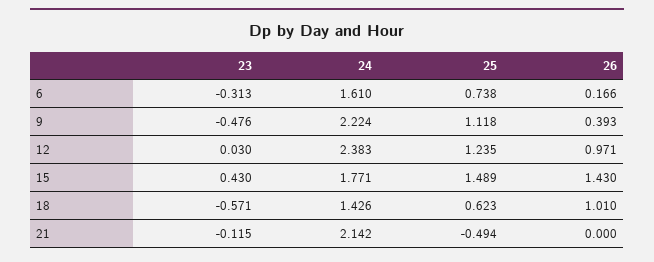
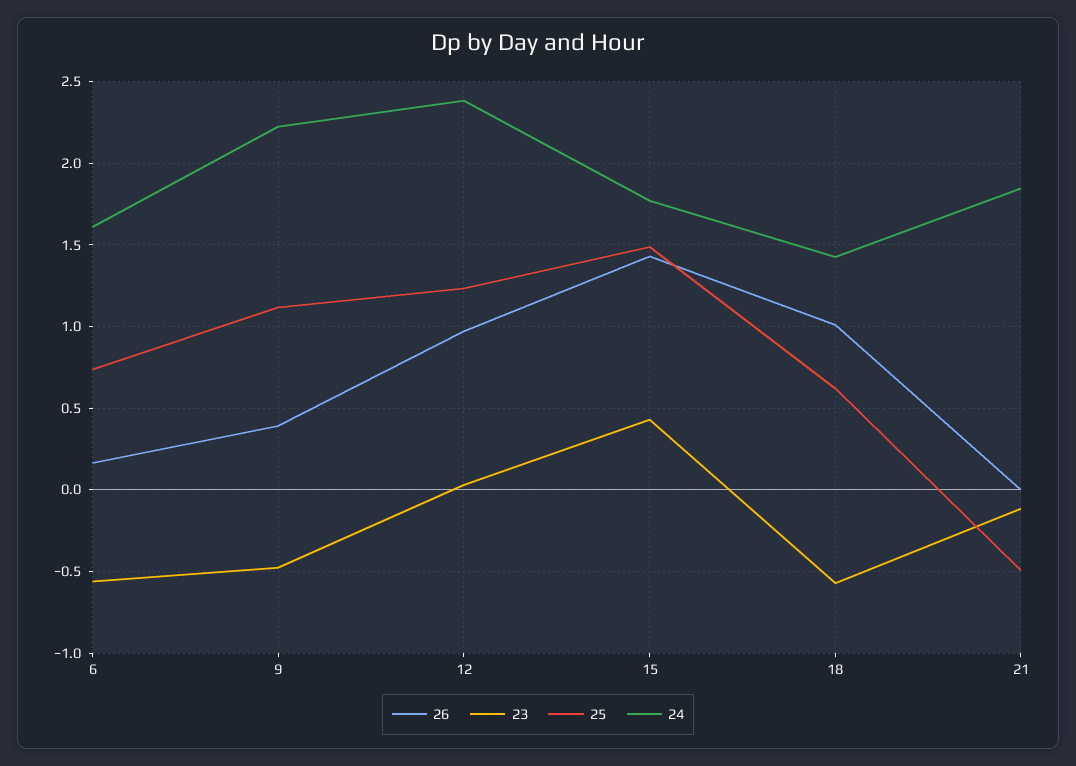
  {
    "23": {
-     "6": -0.313,
+     "6": -0.55,
      "9": -0.476,
      "12": 0.03,
      "15": 0.43,
      "18": -0.571,
      "21": -0.115
    },
    "24": {
      "6": 1.61,
      "9": 2.224,
      "12": 2.383,
      "15": 1.771,
      "18": 1.426,
-     "21": 2.142
+     "21": 1.85
    },
    "25": {
      "6": 0.738,
      "9": 1.118,
      "12": 1.235,
      "15": 1.489,
      "18": 0.623,
      "21": -0.494
    },
    "26": {
      "6": 0.166,
      "9": 0.393,
      "12": 0.971,
      "15": 1.43,
      "18": 1.01,
      "21": 0
    }
  }

